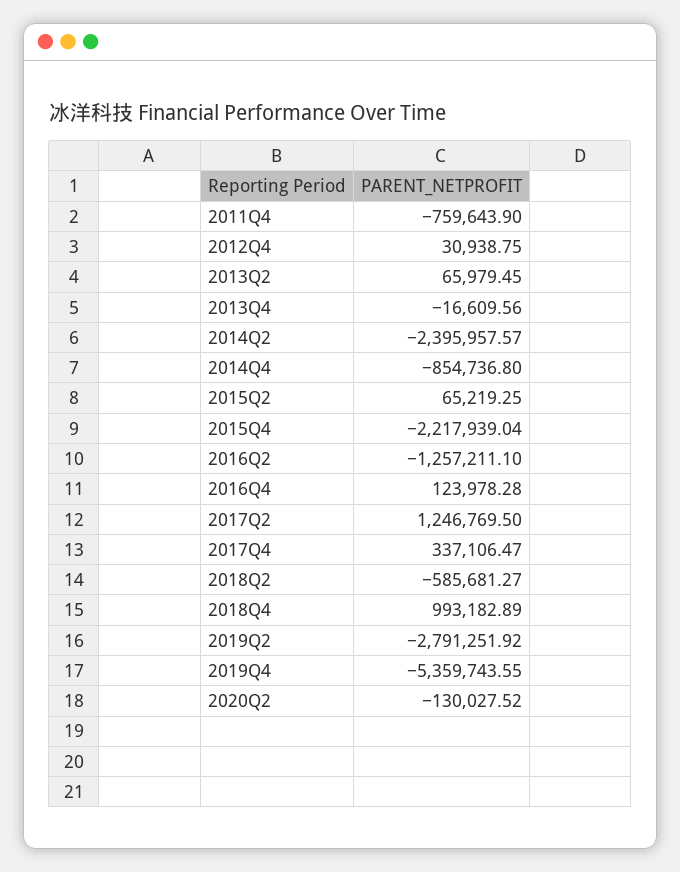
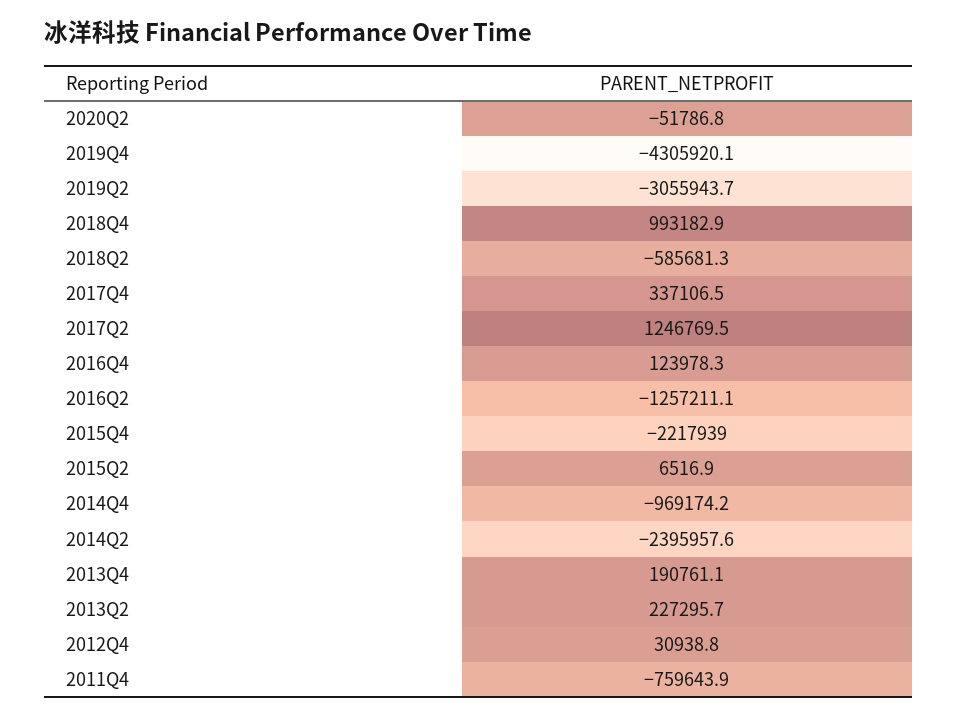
  {
    "2011Q4": -759643.9,
    "2012Q4": 30938.75,
-   "2013Q2": 65979.45,
+   "2013Q2": 227295.7,
-   "2013Q4": -16609.56,
+   "2013Q4": 190761.1,
    "2014Q2": -2395957.57,
-   "2014Q4": -854736.8,
+   "2014Q4": -969174.2,
-   "2015Q2": 65219.25,
+   "2015Q2": 6516.9,
    "2015Q4": -2217939.04,
    "2016Q2": -1257211.1,
    "2016Q4": 123978.28,
    "2017Q2": 1246769.5,
    "2017Q4": 337106.47,
    "2018Q2": -585681.27,
    "2018Q4": 993182.89,
-   "2019Q2": -2791251.92,
+   "2019Q2": -3055943.7,
-   "2019Q4": -5359743.55,
+   "2019Q4": -4305920.1,
-   "2020Q2": -130027.52
+   "2020Q2": -51786.8
  }

